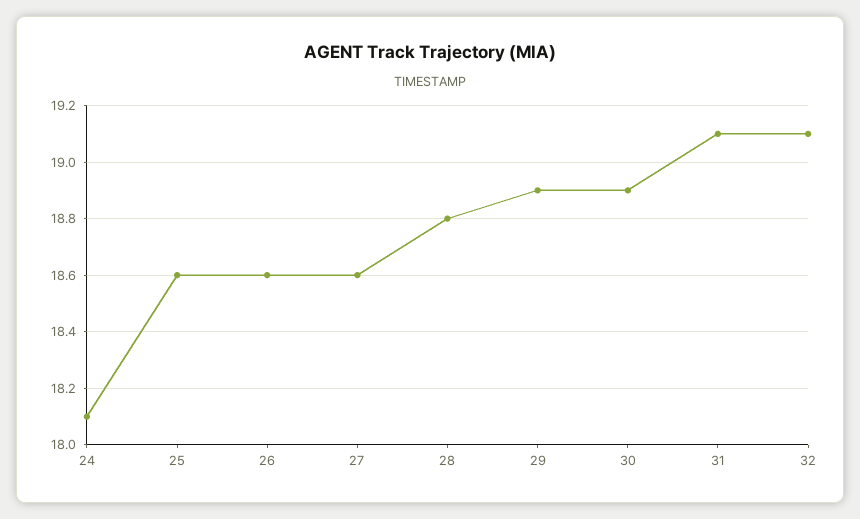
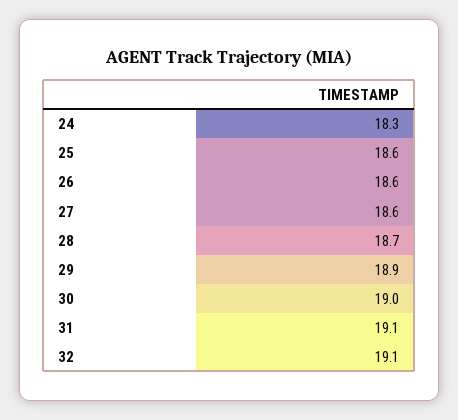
  {
-   "24": 18.1,
+   "24": 18.3,
    "25": 18.6,
    "26": 18.6,
    "27": 18.6,
-   "28": 18.8,
+   "28": 18.7,
    "29": 18.9,
-   "30": 18.9,
+   "30": 19,
    "31": 19.1,
    "32": 19.1
  }

